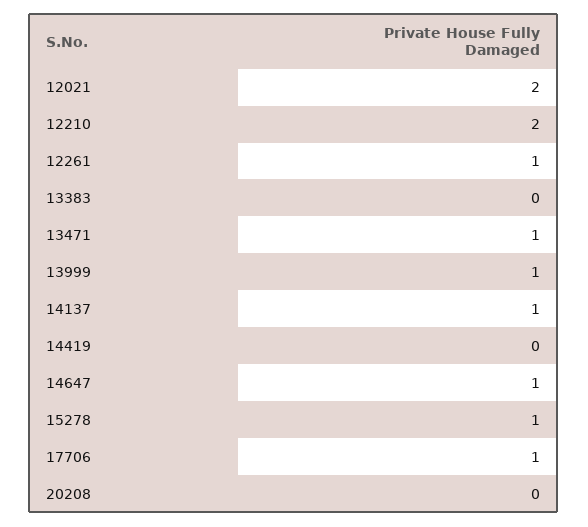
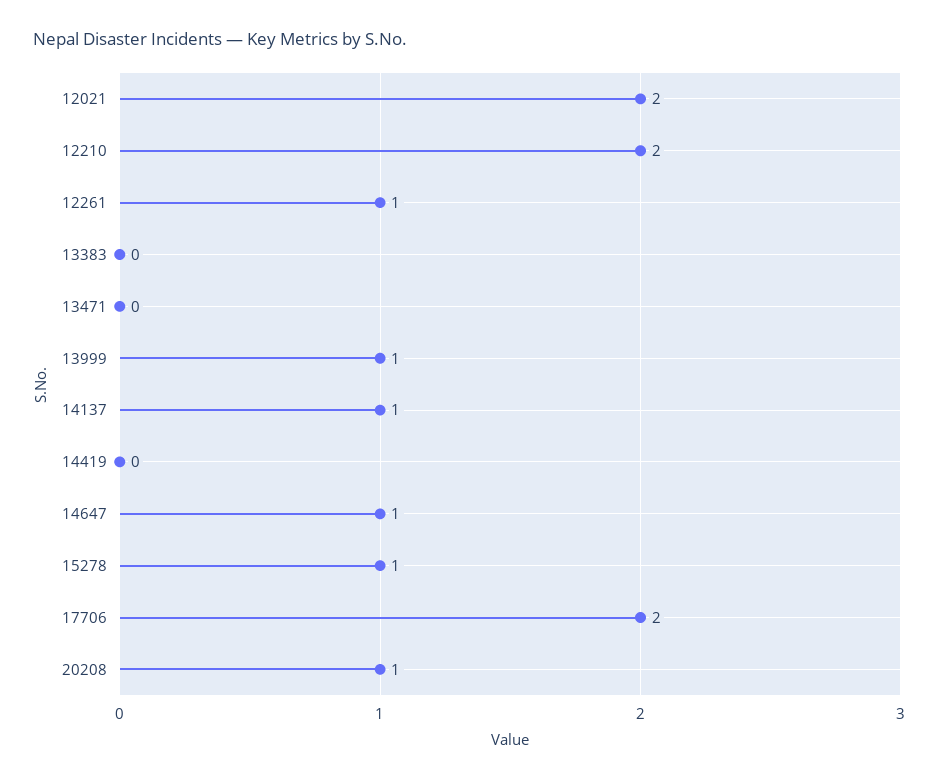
  {
    "12021": 2,
    "12210": 2,
    "12261": 1,
    "13383": 0,
-   "13471": 1,
+   "13471": 0,
    "13999": 1,
    "14137": 1,
    "14419": 0,
    "14647": 1,
    "15278": 1,
-   "17706": 1,
+   "17706": 2,
-   "20208": 0
+   "20208": 1
  }

